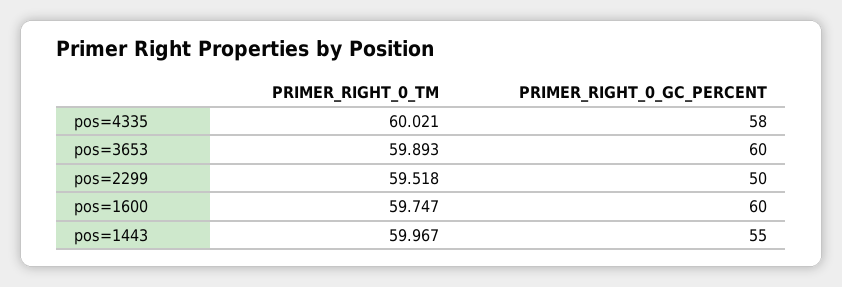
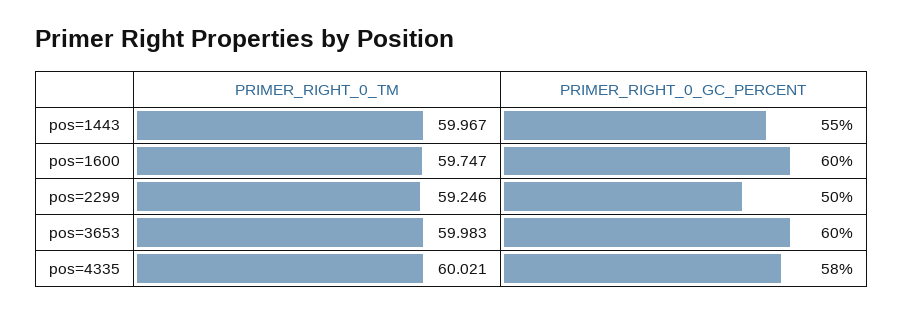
  {
    "PRIMER_RIGHT_0_TM": {
      "pos=4335": 60.021,
-     "pos=3653": 59.893,
+     "pos=3653": 59.983,
-     "pos=2299": 59.518,
+     "pos=2299": 59.246,
      "pos=1600": 59.747,
      "pos=1443": 59.967
    },
    "PRIMER_RIGHT_0_GC_PERCENT": {
      "pos=4335": 58,
      "pos=3653": 60,
      "pos=2299": 50,
      "pos=1600": 60,
      "pos=1443": 55
    }
  }

